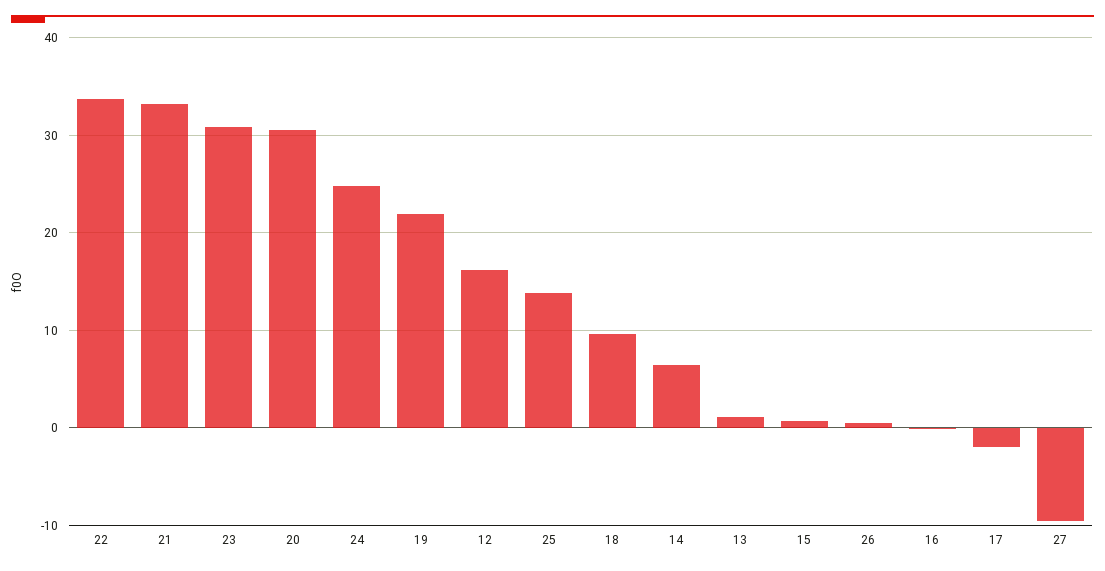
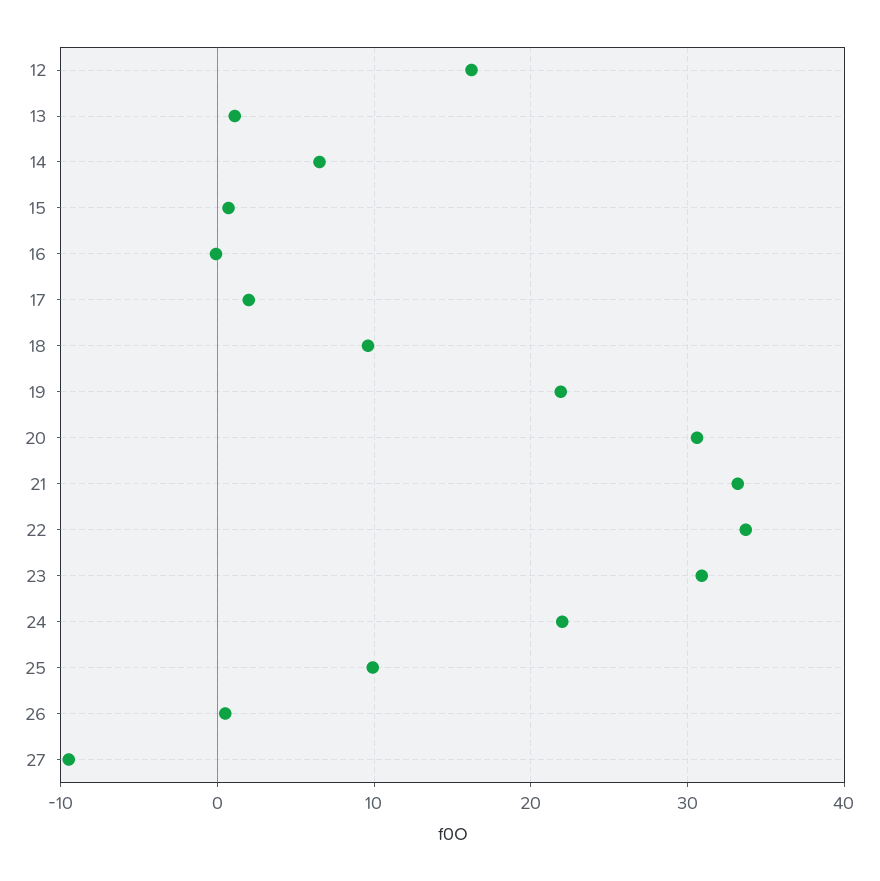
  {
    "22": 34,
    "21": 33,
    "23": 31,
    "20": 31,
-   "24": 25,
+   "24": 22,
    "19": 22,
    "12": 16,
-   "25": 14,
+   "25": 10,
    "18": 10,
    "14": 7,
    "13": 1,
    "15": 1,
    "26": 1,
    "16": 0,
-   "17": -2,
+   "17": 2,
    "27": -10
  }

